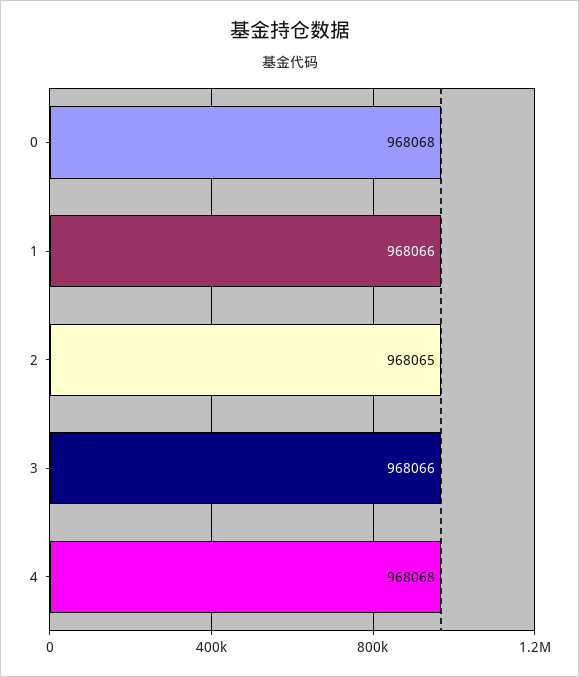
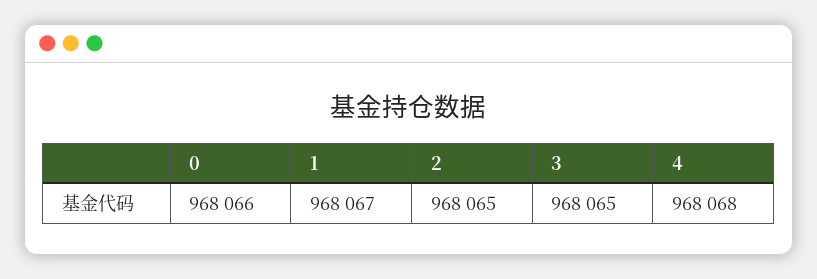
  {
-   "0": 968068,
+   "0": 968066,
-   "1": 968066,
+   "1": 968067,
    "2": 968065,
-   "3": 968066,
+   "3": 968065,
    "4": 968068
  }

